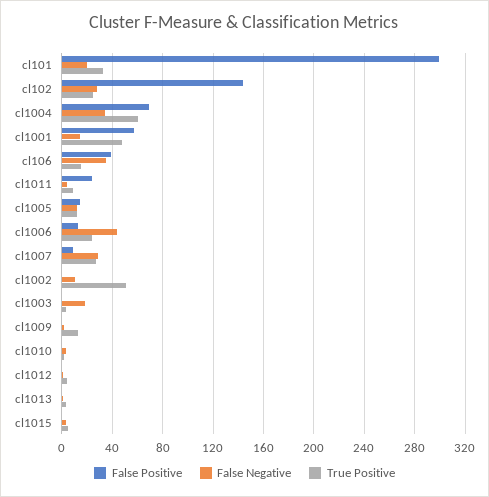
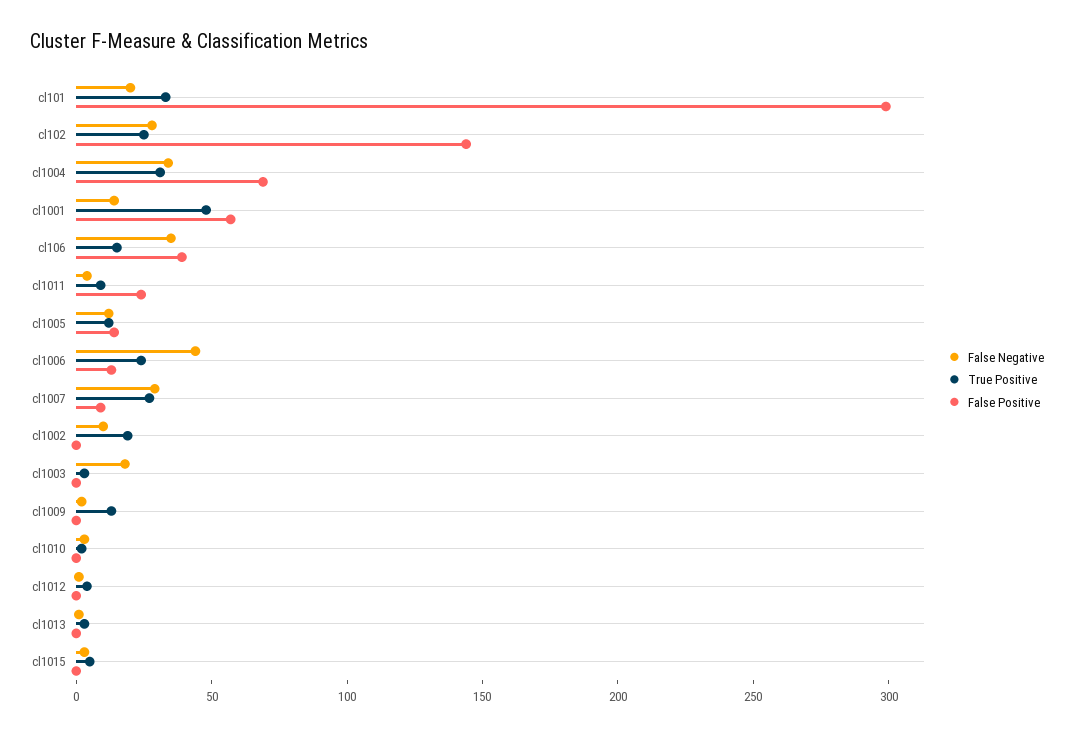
  {
    "False Positive": {
      "cl101": 300,
      "cl102": 145,
      "cl1004": 70,
      "cl1001": 55,
      "cl106": 40,
      "cl1011": 25,
      "cl1005": 15,
      "cl1006": 15,
      "cl1007": 10,
      "cl1002": 0,
      "cl1003": 0,
      "cl1009": 0,
      "cl1010": 0,
      "cl1012": 0,
      "cl1013": 0,
      "cl1015": 0
    },
    "False Negative": {
      "cl101": 20,
      "cl102": 30,
      "cl1004": 35,
      "cl1001": 15,
      "cl106": 35,
      "cl1011": 5,
      "cl1005": 10,
      "cl1006": 45,
      "cl1007": 30,
      "cl1002": 10,
      "cl1003": 20,
      "cl1009": 0,
      "cl1010": 5,
      "cl1012": 0,
      "cl1013": 0,
      "cl1015": 5
    },
    "True Positive": {
      "cl101": 35,
      "cl102": 25,
-     "cl1004": 60,
+     "cl1004": 30,
      "cl1001": 50,
      "cl106": 15,
      "cl1011": 10,
      "cl1005": 10,
      "cl1006": 25,
      "cl1007": 25,
-     "cl1002": 50,
+     "cl1002": 20,
      "cl1003": 5,
      "cl1009": 15,
      "cl1010": 0,
      "cl1012": 5,
      "cl1013": 5,
      "cl1015": 5
    }
  }

